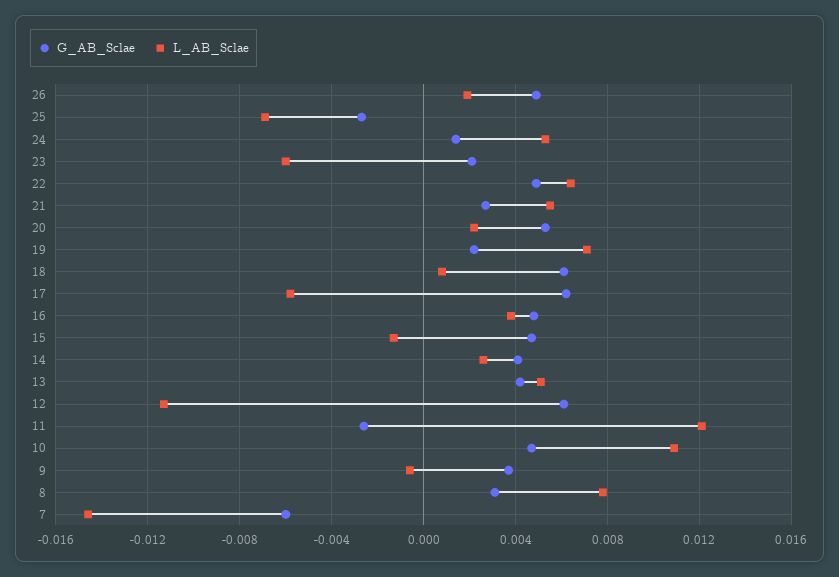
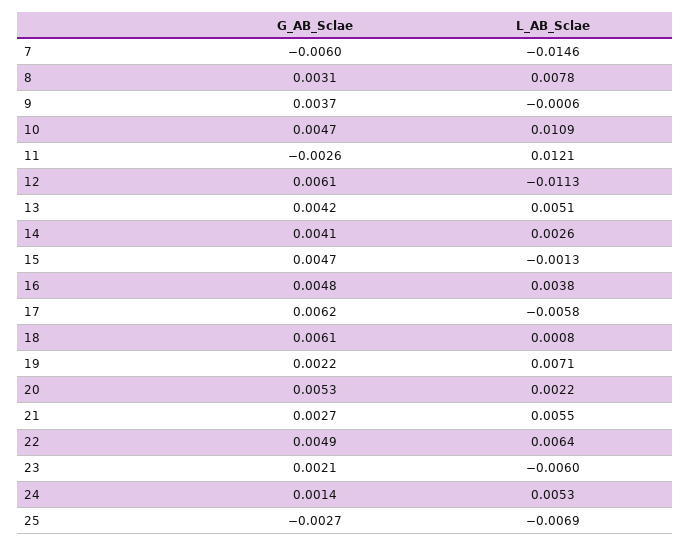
  {
    "G_AB_Sclae": {
-     "26": 0.005,
      "25": -0.0027,
      "24": 0.0014,
      "23": 0.0021,
      "22": 0.0049,
      "21": 0.0027,
      "20": 0.0053,
      "19": 0.0022,
      "18": 0.0061,
      "17": 0.0062,
      "16": 0.0048,
      "15": 0.0047,
      "14": 0.0041,
      "13": 0.0042,
      "12": 0.0061,
      "11": -0.0026,
      "10": 0.0047,
      "9": 0.0037,
      "8": 0.0031,
      "7": -0.006
    },
    "L_AB_Sclae": {
-     "26": 0.002,
      "25": -0.0069,
      "24": 0.0053,
      "23": -0.006,
      "22": 0.0064,
      "21": 0.0055,
      "20": 0.0022,
      "19": 0.0071,
      "18": 0.0008,
      "17": -0.0058,
      "16": 0.0038,
      "15": -0.0013,
      "14": 0.0026,
      "13": 0.0051,
      "12": -0.0113,
      "11": 0.0121,
      "10": 0.0109,
      "9": -0.0006,
      "8": 0.0078,
      "7": -0.0146
    }
  }

